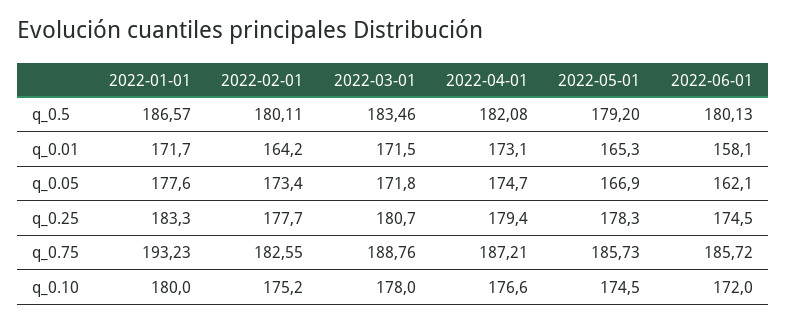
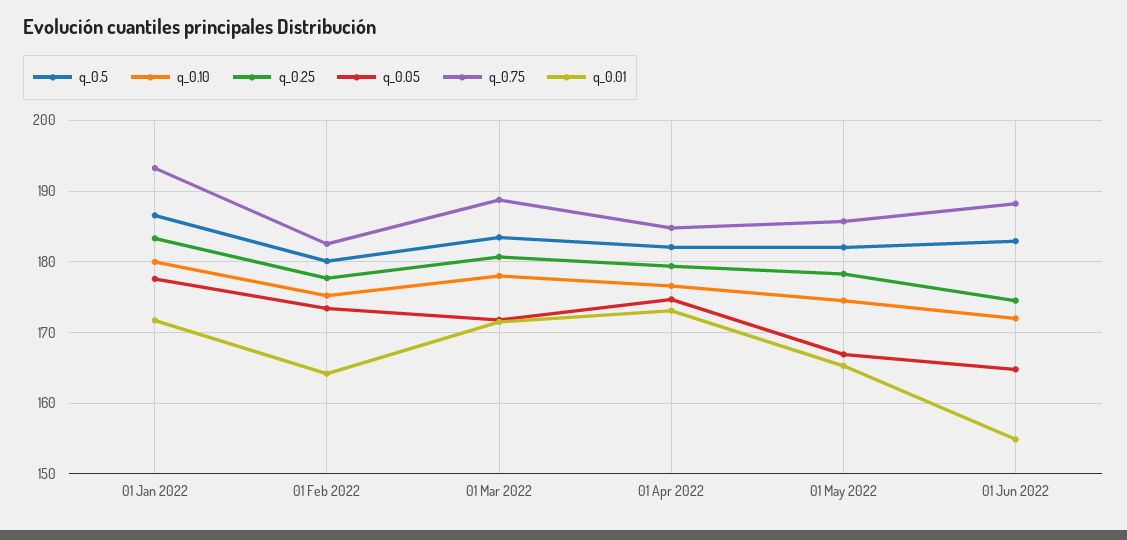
  {
    "q_0.5": {
      "2022-01-01": 186.57,
      "2022-02-01": 180.11,
      "2022-03-01": 183.46,
      "2022-04-01": 182.08,
-     "2022-05-01": 179.2,
+     "2022-05-01": 182,
-     "2022-06-01": 180.13
+     "2022-06-01": 183
    },
    "q_0.01": {
      "2022-01-01": 171.7,
      "2022-02-01": 164.2,
      "2022-03-01": 171.5,
      "2022-04-01": 173.1,
      "2022-05-01": 165.3,
-     "2022-06-01": 158.1
+     "2022-06-01": 155
    },
    "q_0.05": {
      "2022-01-01": 177.6,
      "2022-02-01": 173.4,
      "2022-03-01": 171.8,
      "2022-04-01": 174.7,
      "2022-05-01": 166.9,
-     "2022-06-01": 162.1
+     "2022-06-01": 165
    },
    "q_0.25": {
      "2022-01-01": 183.3,
      "2022-02-01": 177.7,
      "2022-03-01": 180.7,
      "2022-04-01": 179.4,
      "2022-05-01": 178.3,
      "2022-06-01": 174.5
    },
    "q_0.75": {
      "2022-01-01": 193.23,
      "2022-02-01": 182.55,
      "2022-03-01": 188.76,
-     "2022-04-01": 187.21,
+     "2022-04-01": 185,
      "2022-05-01": 185.73,
-     "2022-06-01": 185.72
+     "2022-06-01": 188
    },
    "q_0.10": {
      "2022-01-01": 180,
      "2022-02-01": 175.2,
      "2022-03-01": 178,
      "2022-04-01": 176.6,
      "2022-05-01": 174.5,
      "2022-06-01": 172
    }
  }

